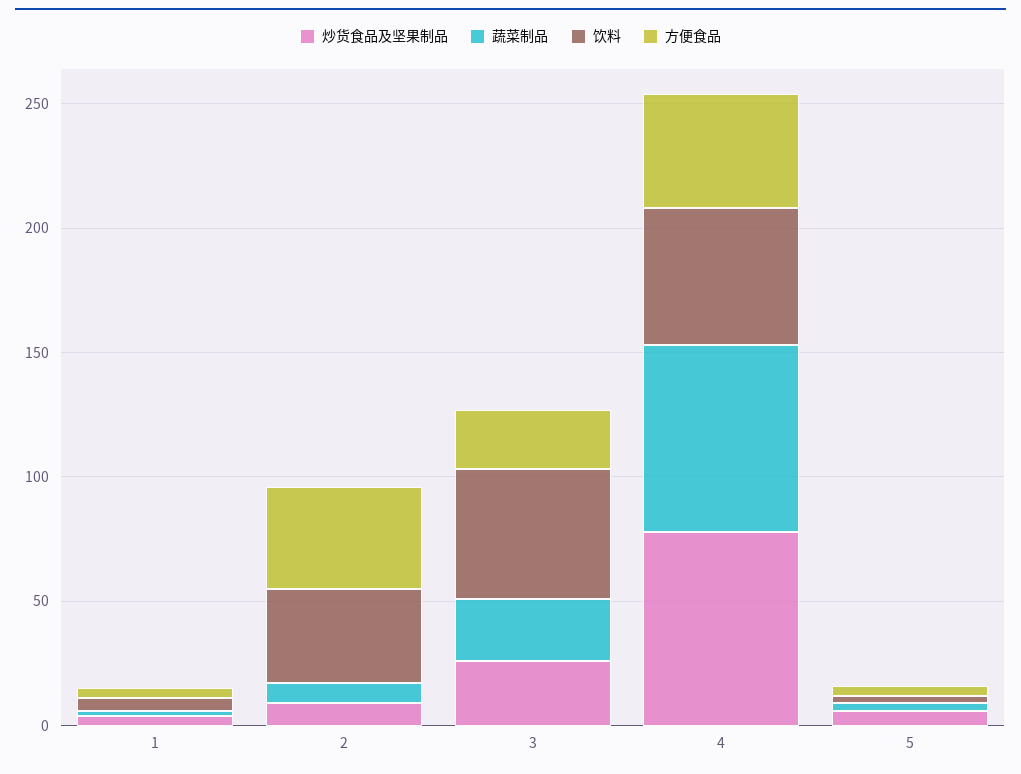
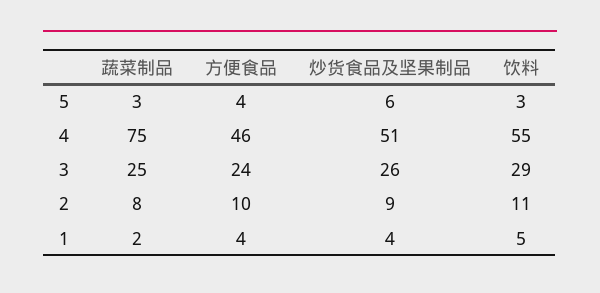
  {
    "炒货食品及坚果制品": {
      "1": 4,
      "2": 9,
      "3": 26,
-     "4": 80,
+     "4": 51,
      "5": 6
    },
    "蔬菜制品": {
      "1": 2,
      "2": 8,
      "3": 25,
      "4": 75,
      "5": 3
    },
    "饮料": {
      "1": 5,
-     "2": 40,
+     "2": 11,
-     "3": 50,
+     "3": 29,
      "4": 55,
      "5": 3
    },
    "方便食品": {
      "1": 4,
-     "2": 40,
+     "2": 10,
      "3": 24,
      "4": 46,
      "5": 4
    }
  }

